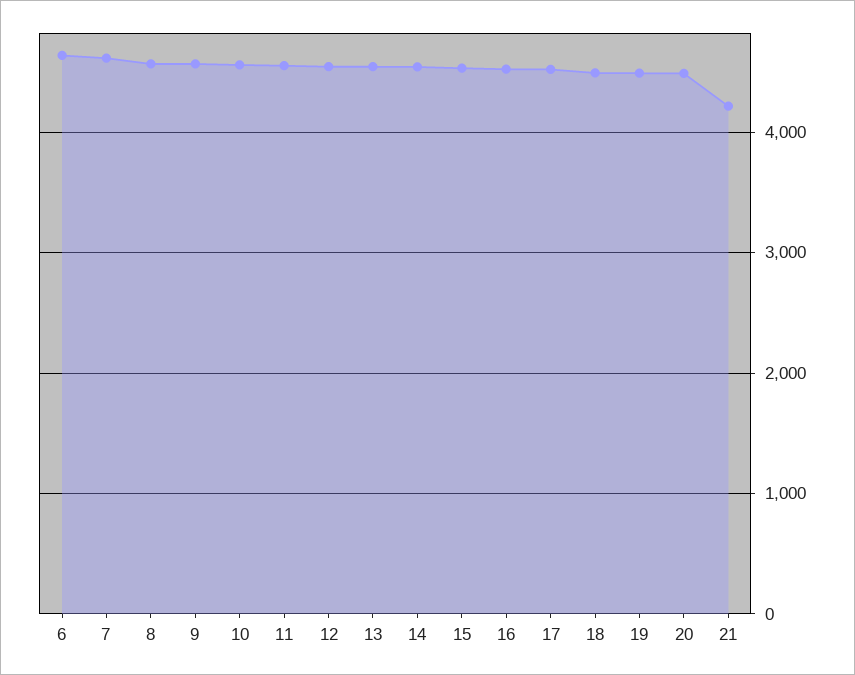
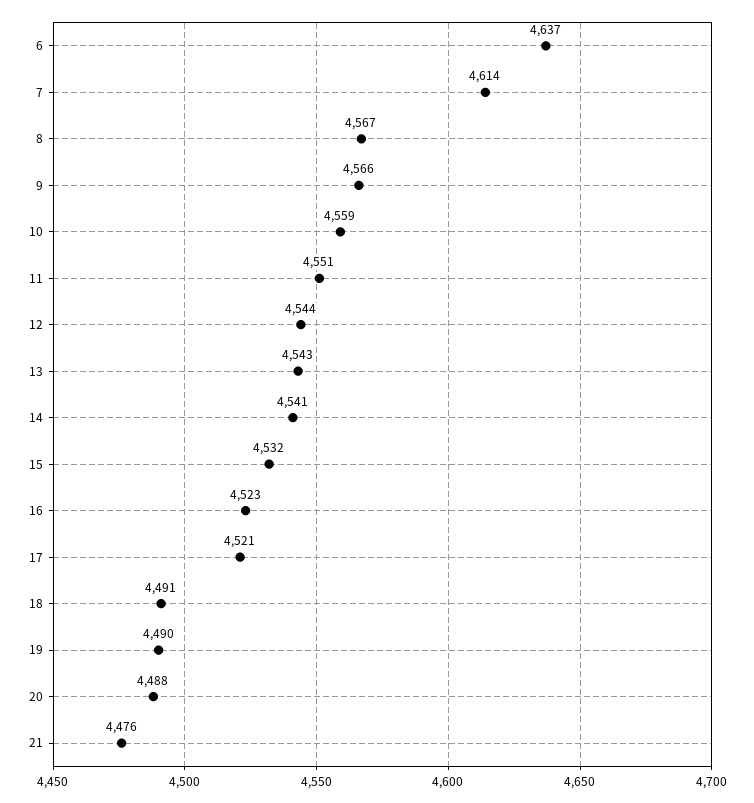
  {
    "6": 4637,
    "7": 4614,
    "8": 4567,
    "9": 4566,
    "10": 4559,
    "11": 4551,
    "12": 4544,
    "13": 4543,
    "14": 4541,
    "15": 4532,
    "16": 4523,
    "17": 4521,
    "18": 4491,
    "19": 4490,
    "20": 4488,
-   "21": 4200
+   "21": 4476
  }

